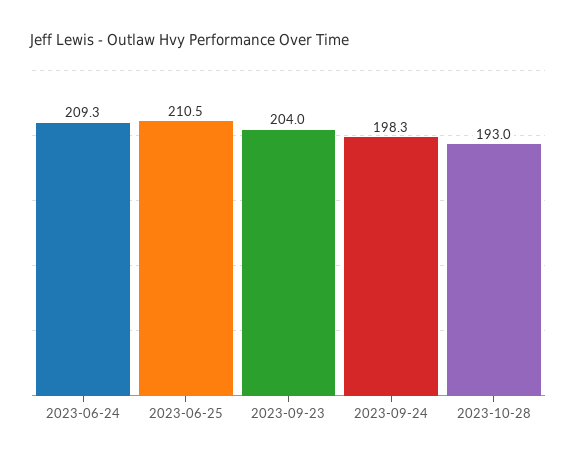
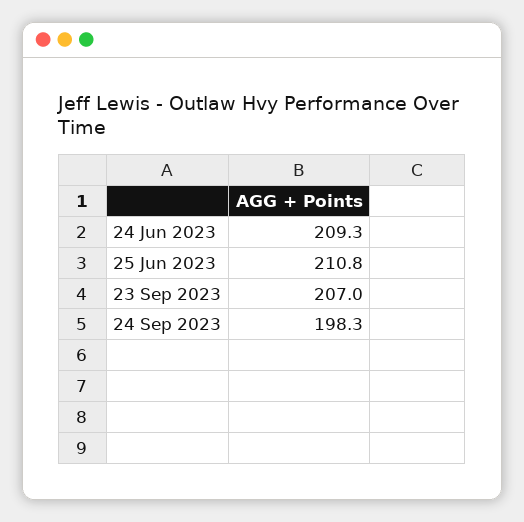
  {
    "2023-06-24": 209.3,
-   "2023-06-25": 210.5,
+   "2023-06-25": 210.8,
-   "2023-09-23": 204,
+   "2023-09-23": 207,
-   "2023-09-24": 198.3,
+   "2023-09-24": 198.3
-   "2023-10-28": 193
  }

